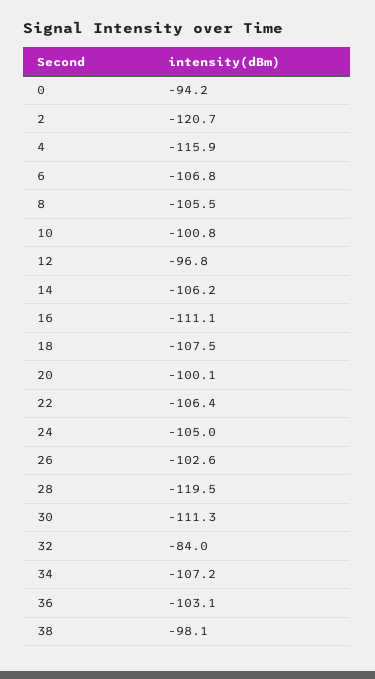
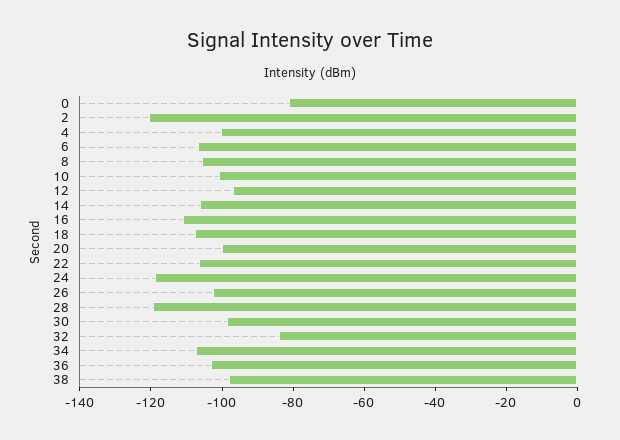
  {
-   "0": -94.2,
+   "0": -80,
    "2": -120.7,
-   "4": -115.9,
+   "4": -100,
    "6": -106.8,
    "8": -105.5,
    "10": -100.8,
    "12": -96.8,
    "14": -106.2,
    "16": -111.1,
    "18": -107.5,
    "20": -100.1,
    "22": -106.4,
-   "24": -105,
+   "24": -120,
    "26": -102.6,
    "28": -119.5,
-   "30": -111.3,
+   "30": -100,
    "32": -84,
    "34": -107.2,
    "36": -103.1,
    "38": -98.1
  }

